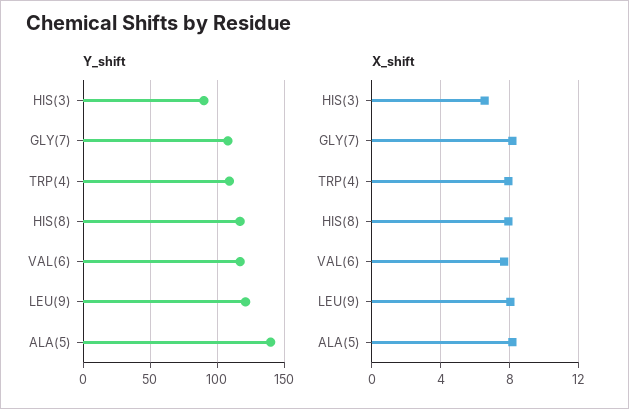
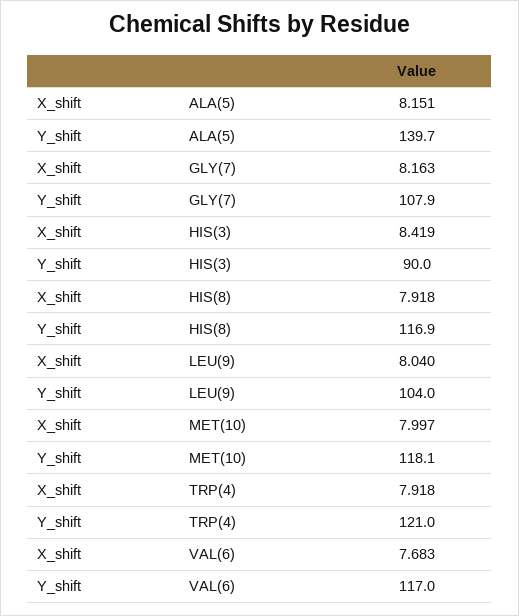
  {
    "Y_shift": {
      "HIS(3)": 90,
      "GLY(7)": 107.9,
-     "TRP(4)": 110,
+     "TRP(4)": 121,
      "HIS(8)": 116.9,
      "VAL(6)": 117,
-     "LEU(9)": 120,
+     "LEU(9)": 104,
-     "ALA(5)": 139.7
+     "ALA(5)": 139.7,
+     "MET(10)": 118.1
    },
    "X_shift": {
-     "HIS(3)": 6.5,
+     "HIS(3)": 8.419,
      "GLY(7)": 8.163,
      "TRP(4)": 7.918,
      "HIS(8)": 7.918,
      "VAL(6)": 7.683,
      "LEU(9)": 8.04,
-     "ALA(5)": 8.151
+     "ALA(5)": 8.151,
+     "MET(10)": 7.997
    }
  }

